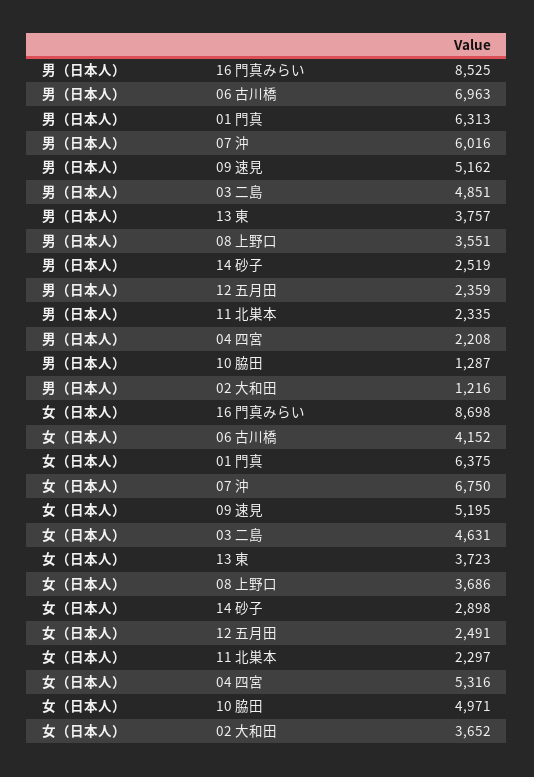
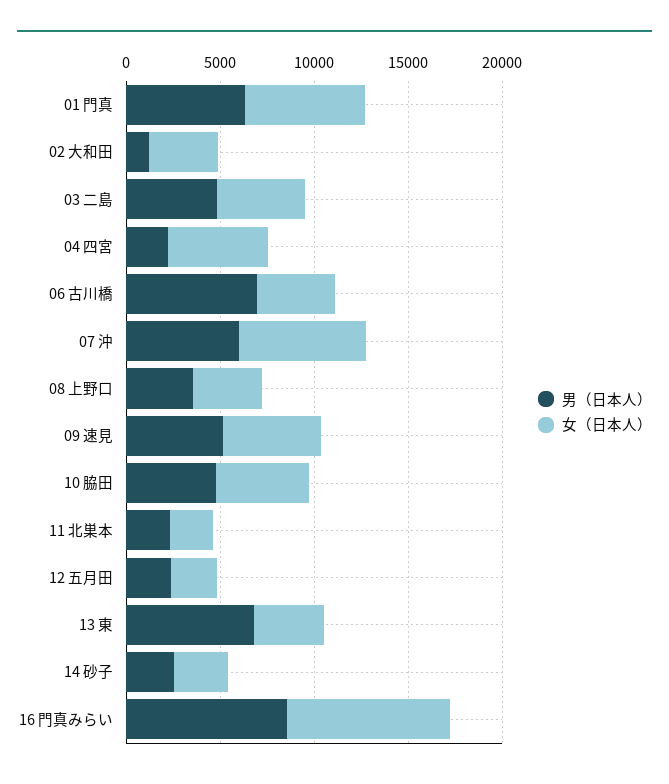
  {
    "男（日本人）": {
      "16 門真みらい": 8525,
      "06 古川橋": 6963,
      "01 門真": 6313,
      "07 沖": 6016,
      "09 速見": 5162,
      "03 二島": 4851,
-     "13 東": 3757,
+     "13 東": 7000,
      "08 上野口": 3551,
      "14 砂子": 2519,
      "12 五月田": 2359,
      "11 北巣本": 2335,
      "04 四宮": 2208,
-     "10 脇田": 1287,
+     "10 脇田": 5000,
      "02 大和田": 1216
    },
    "女（日本人）": {
      "16 門真みらい": 8698,
      "06 古川橋": 4152,
      "01 門真": 6375,
      "07 沖": 6750,
      "09 速見": 5195,
      "03 二島": 4631,
      "13 東": 3723,
      "08 上野口": 3686,
      "14 砂子": 2898,
      "12 五月田": 2491,
      "11 北巣本": 2297,
      "04 四宮": 5316,
      "10 脇田": 4971,
      "02 大和田": 3652
    }
  }

